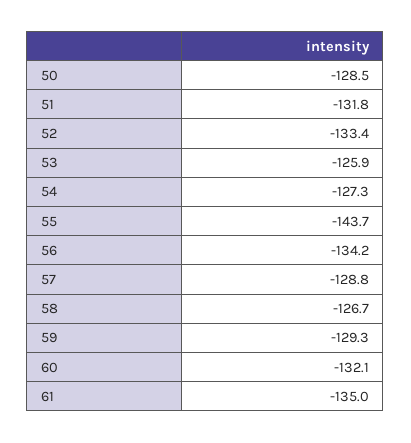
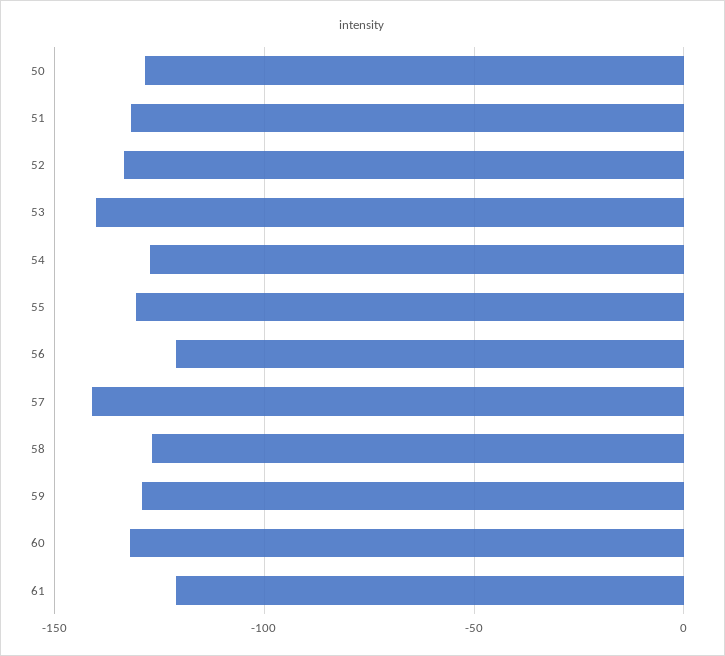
  {
    "50": -128.5,
    "51": -131.8,
    "52": -133.4,
-   "53": -125.9,
+   "53": -140,
    "54": -127.3,
-   "55": -143.7,
+   "55": -130,
-   "56": -134.2,
+   "56": -120,
-   "57": -128.8,
+   "57": -140,
    "58": -126.7,
    "59": -129.3,
    "60": -132.1,
-   "61": -135
+   "61": -120
  }

